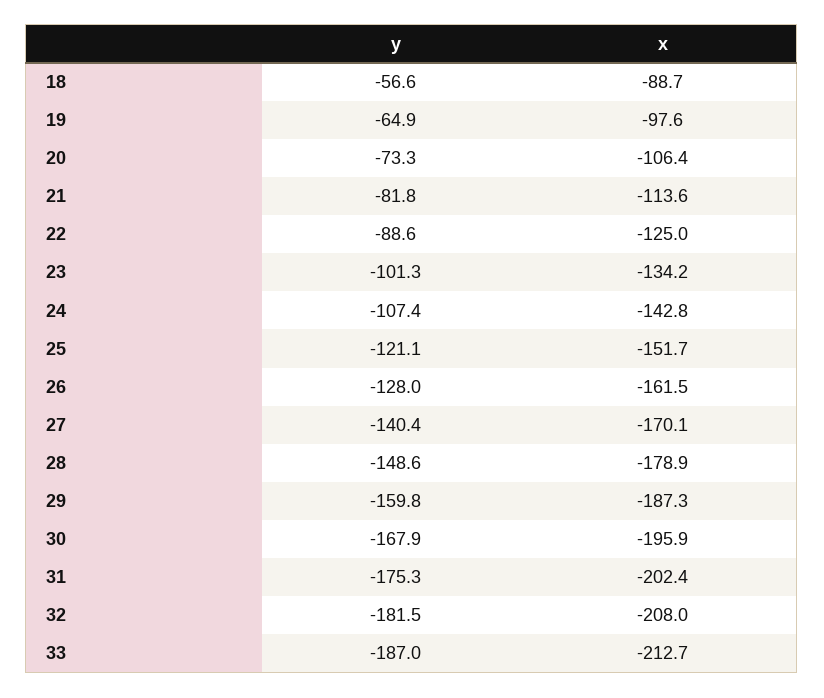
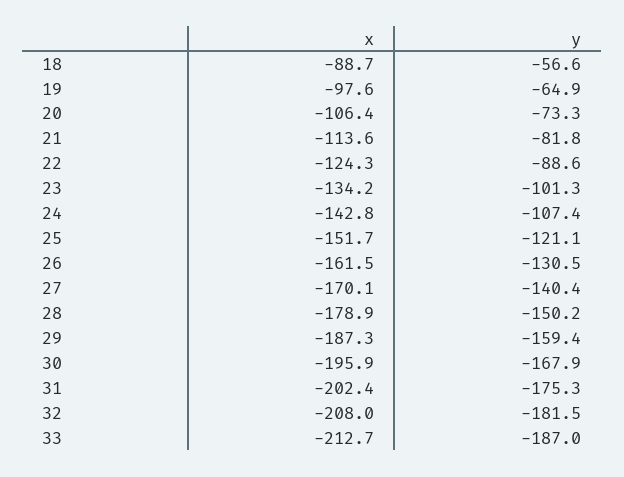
  {
    "y": {
      "18": -56.6,
      "19": -64.9,
      "20": -73.3,
      "21": -81.8,
      "22": -88.6,
      "23": -101.3,
      "24": -107.4,
      "25": -121.1,
-     "26": -128,
+     "26": -130.5,
      "27": -140.4,
-     "28": -148.6,
+     "28": -150.2,
-     "29": -159.8,
+     "29": -159.4,
      "30": -167.9,
      "31": -175.3,
      "32": -181.5,
      "33": -187
    },
    "x": {
      "18": -88.7,
      "19": -97.6,
      "20": -106.4,
      "21": -113.6,
-     "22": -125,
+     "22": -124.3,
      "23": -134.2,
      "24": -142.8,
      "25": -151.7,
      "26": -161.5,
      "27": -170.1,
      "28": -178.9,
      "29": -187.3,
      "30": -195.9,
      "31": -202.4,
      "32": -208,
      "33": -212.7
    }
  }

